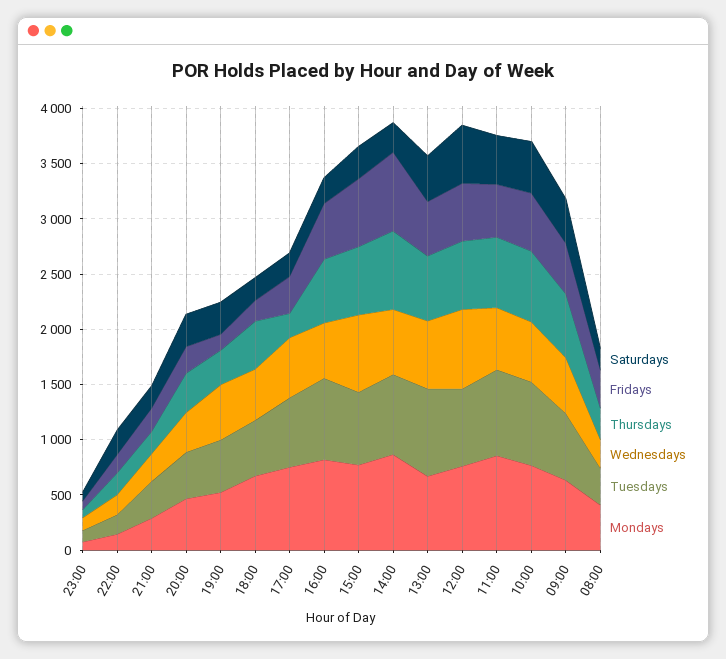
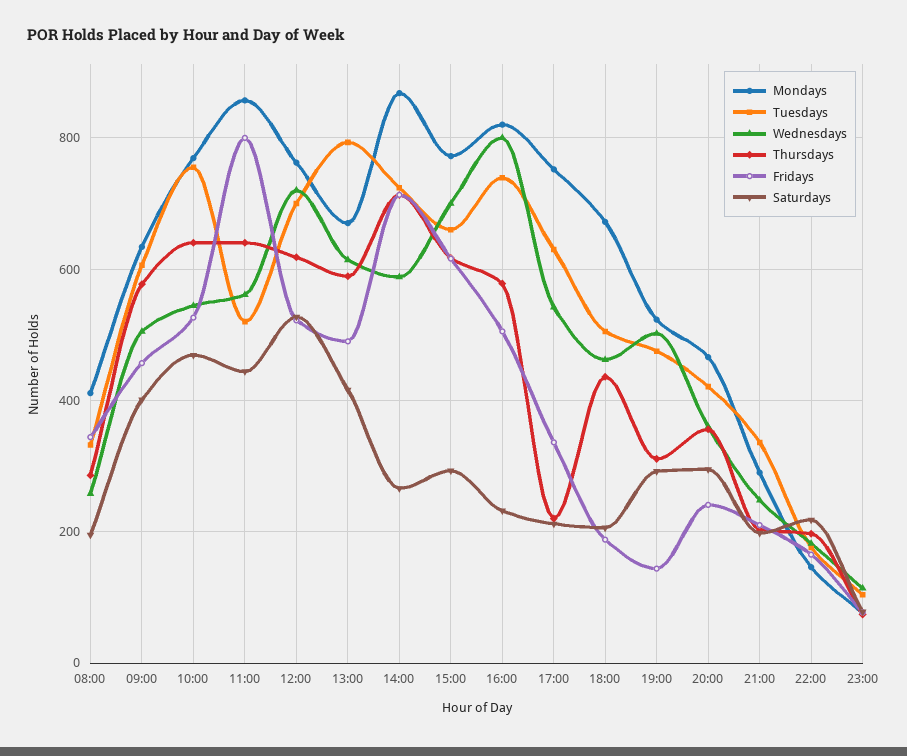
  {
    "Saturdays": {
      "23:00": 80,
      "22:00": 220,
      "21:00": 200,
      "20:00": 300,
      "19:00": 300,
      "18:00": 200,
      "17:00": 220,
      "16:00": 240,
      "15:00": 300,
      "14:00": 260,
      "13:00": 420,
      "12:00": 520,
      "11:00": 440,
      "10:00": 460,
      "09:00": 400,
      "08:00": 200
    },
    "Fridays": {
      "23:00": 80,
      "22:00": 160,
      "21:00": 220,
      "20:00": 240,
      "19:00": 140,
      "18:00": 180,
      "17:00": 340,
      "16:00": 500,
      "15:00": 620,
      "14:00": 720,
      "13:00": 500,
      "12:00": 520,
-     "11:00": 500,
+     "11:00": 800,
      "10:00": 520,
      "09:00": 460,
      "08:00": 340
    },
    "Thursdays": {
      "23:00": 80,
      "22:00": 200,
      "21:00": 200,
      "20:00": 360,
      "19:00": 320,
      "18:00": 440,
      "17:00": 220,
      "16:00": 580,
      "15:00": 620,
      "14:00": 720,
      "13:00": 580,
      "12:00": 620,
      "11:00": 640,
      "10:00": 640,
      "09:00": 580,
      "08:00": 280
    },
    "Wednesdays": {
      "23:00": 120,
      "22:00": 180,
      "21:00": 240,
      "20:00": 360,
      "19:00": 500,
      "18:00": 460,
      "17:00": 540,
-     "16:00": 500,
+     "16:00": 800,
      "15:00": 700,
      "14:00": 580,
      "13:00": 620,
      "12:00": 720,
      "11:00": 560,
      "10:00": 540,
      "09:00": 500,
      "08:00": 260
    },
    "Tuesdays": {
      "23:00": 100,
      "22:00": 180,
      "21:00": 340,
      "20:00": 420,
      "19:00": 480,
      "18:00": 500,
      "17:00": 640,
      "16:00": 740,
      "15:00": 660,
      "14:00": 720,
      "13:00": 800,
      "12:00": 700,
-     "11:00": 800,
+     "11:00": 520,
      "10:00": 760,
      "09:00": 600,
      "08:00": 340
    },
    "Mondays": {
      "23:00": 80,
      "22:00": 140,
      "21:00": 300,
      "20:00": 460,
      "19:00": 520,
      "18:00": 680,
      "17:00": 760,
      "16:00": 820,
      "15:00": 780,
      "14:00": 860,
      "13:00": 680,
      "12:00": 760,
      "11:00": 860,
      "10:00": 760,
      "09:00": 640,
      "08:00": 420
    }
  }

